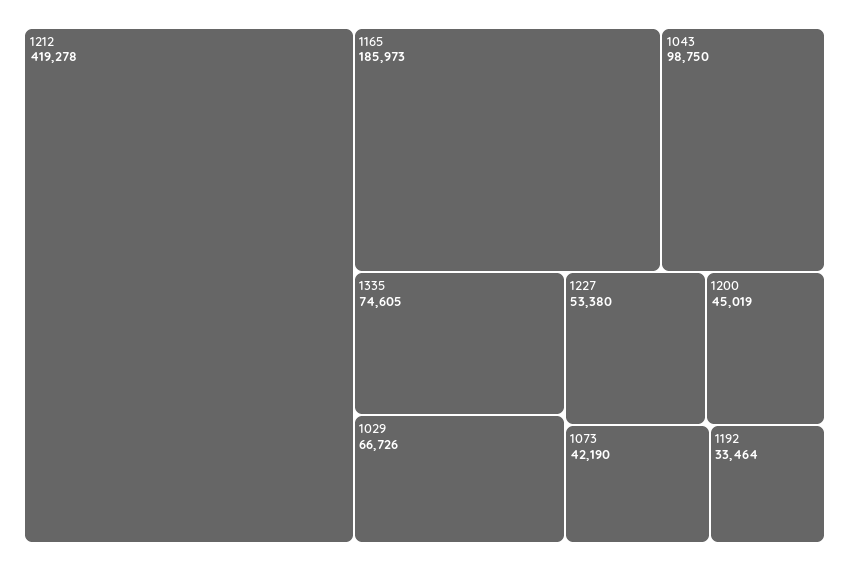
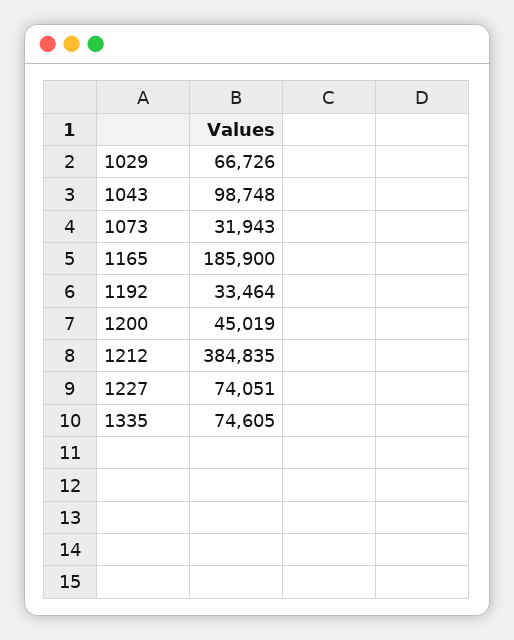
  {
-   "1212": 419278,
+   "1212": 384835,
-   "1165": 185973,
+   "1165": 185900,
-   "1043": 98750,
+   "1043": 98748,
    "1335": 74605,
    "1029": 66726,
-   "1227": 53380,
+   "1227": 74051,
    "1200": 45019,
-   "1073": 42190,
+   "1073": 31943,
    "1192": 33464
  }

